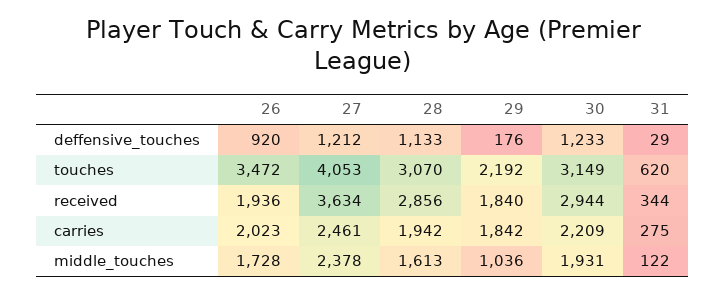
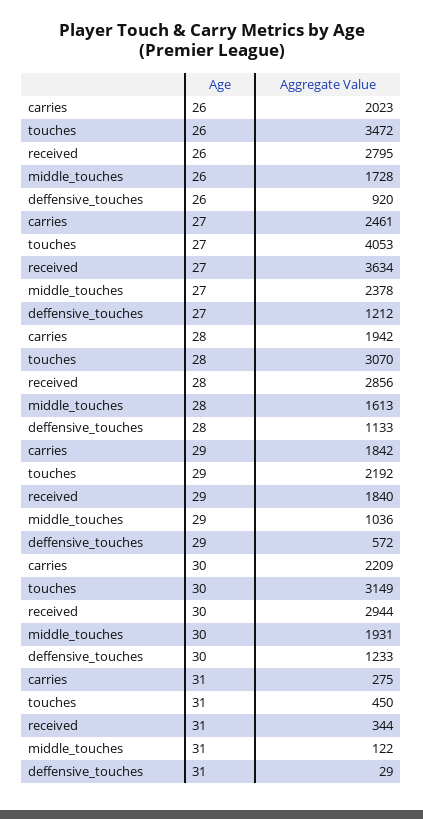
  {
    "26": {
      "deffensive_touches": 920,
      "touches": 3472,
-     "received": 1936,
+     "received": 2795,
      "carries": 2023,
      "middle_touches": 1728
    },
    "27": {
      "deffensive_touches": 1212,
      "touches": 4053,
      "received": 3634,
      "carries": 2461,
      "middle_touches": 2378
    },
    "28": {
      "deffensive_touches": 1133,
      "touches": 3070,
      "received": 2856,
      "carries": 1942,
      "middle_touches": 1613
    },
    "29": {
-     "deffensive_touches": 176,
+     "deffensive_touches": 572,
      "touches": 2192,
      "received": 1840,
      "carries": 1842,
      "middle_touches": 1036
    },
    "30": {
      "deffensive_touches": 1233,
      "touches": 3149,
      "received": 2944,
      "carries": 2209,
      "middle_touches": 1931
    },
    "31": {
      "deffensive_touches": 29,
-     "touches": 620,
+     "touches": 450,
      "received": 344,
      "carries": 275,
      "middle_touches": 122
    }
  }

